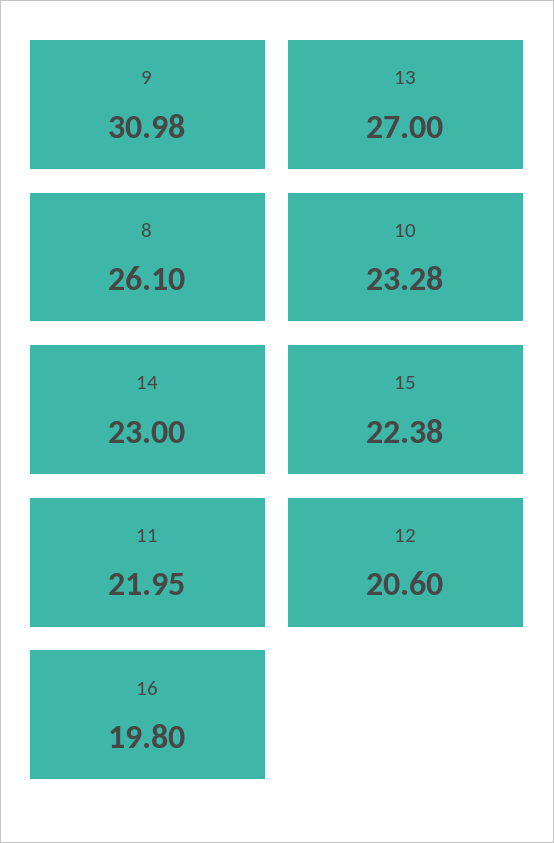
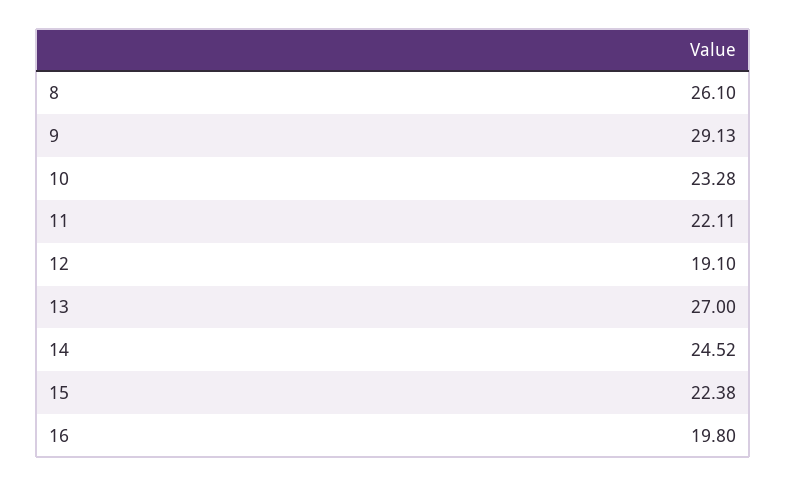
  {
-   "9": 30.98,
+   "9": 29.13,
    "13": 27,
    "8": 26.1,
    "10": 23.28,
-   "14": 23,
+   "14": 24.52,
    "15": 22.38,
-   "11": 21.95,
+   "11": 22.11,
-   "12": 20.6,
+   "12": 19.1,
    "16": 19.8
  }

